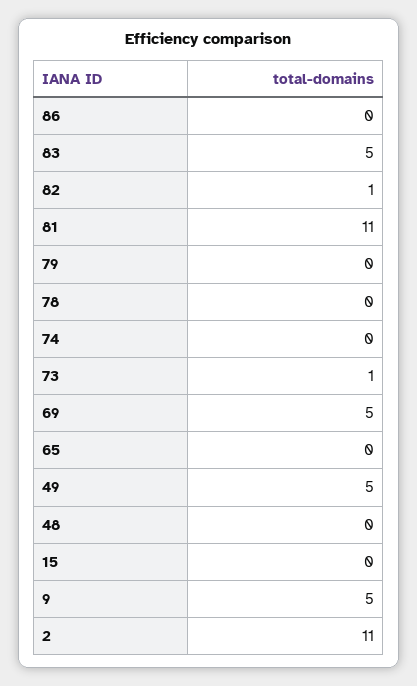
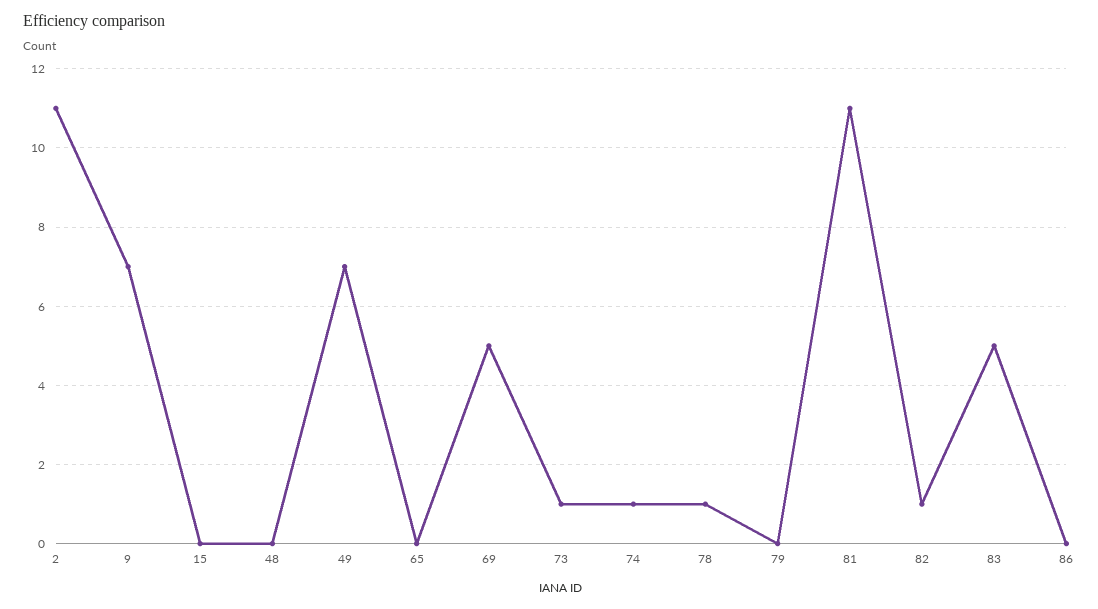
  {
    "86": 0,
    "83": 5,
    "82": 1,
    "81": 11,
    "79": 0,
-   "78": 0,
+   "78": 1,
-   "74": 0,
+   "74": 1,
    "73": 1,
    "69": 5,
    "65": 0,
-   "49": 5,
+   "49": 7,
    "48": 0,
    "15": 0,
-   "9": 5,
+   "9": 7,
    "2": 11
  }

